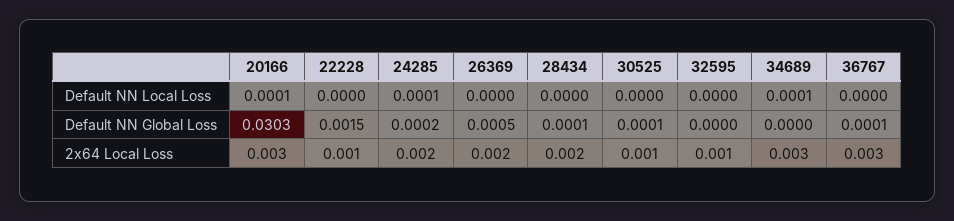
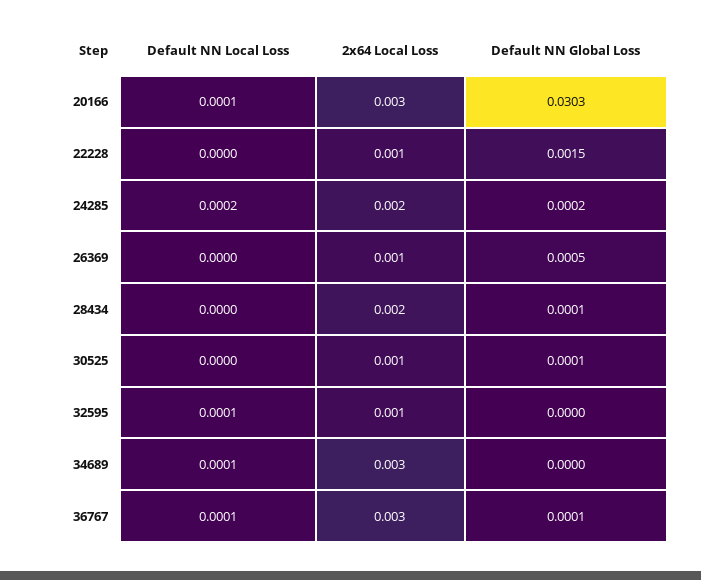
  {
    "20166": {
      "Default NN Local Loss": 0.0001,
      "Default NN Global Loss": 0.0303,
      "2x64 Local Loss": 0.003
    },
    "22228": {
      "Default NN Local Loss": 0,
      "Default NN Global Loss": 0.0015,
      "2x64 Local Loss": 0.001
    },
    "24285": {
-     "Default NN Local Loss": 0.0001,
+     "Default NN Local Loss": 0.0002,
      "Default NN Global Loss": 0.0002,
      "2x64 Local Loss": 0.002
    },
    "26369": {
      "Default NN Local Loss": 0,
      "Default NN Global Loss": 0.0005,
-     "2x64 Local Loss": 0.002
+     "2x64 Local Loss": 0.001
    },
    "28434": {
      "Default NN Local Loss": 0,
      "Default NN Global Loss": 0.0001,
      "2x64 Local Loss": 0.002
    },
    "30525": {
      "Default NN Local Loss": 0,
      "Default NN Global Loss": 0.0001,
      "2x64 Local Loss": 0.001
    },
    "32595": {
-     "Default NN Local Loss": 0,
+     "Default NN Local Loss": 0.0001,
      "Default NN Global Loss": 0,
      "2x64 Local Loss": 0.001
    },
    "34689": {
      "Default NN Local Loss": 0.0001,
      "Default NN Global Loss": 0,
      "2x64 Local Loss": 0.003
    },
    "36767": {
-     "Default NN Local Loss": 0,
+     "Default NN Local Loss": 0.0001,
      "Default NN Global Loss": 0.0001,
      "2x64 Local Loss": 0.003
    }
  }

